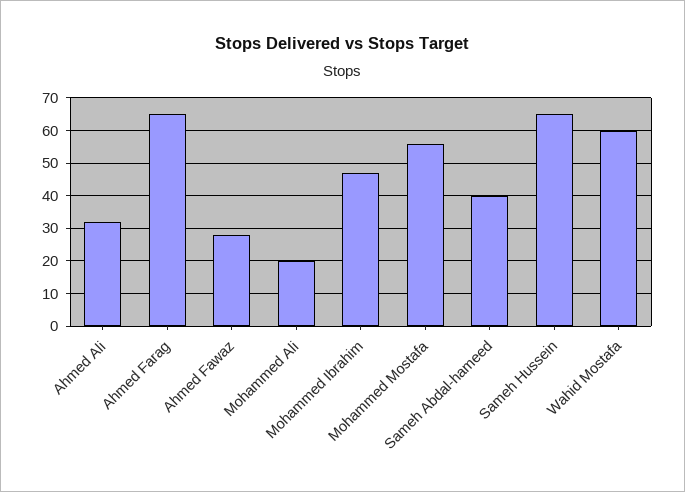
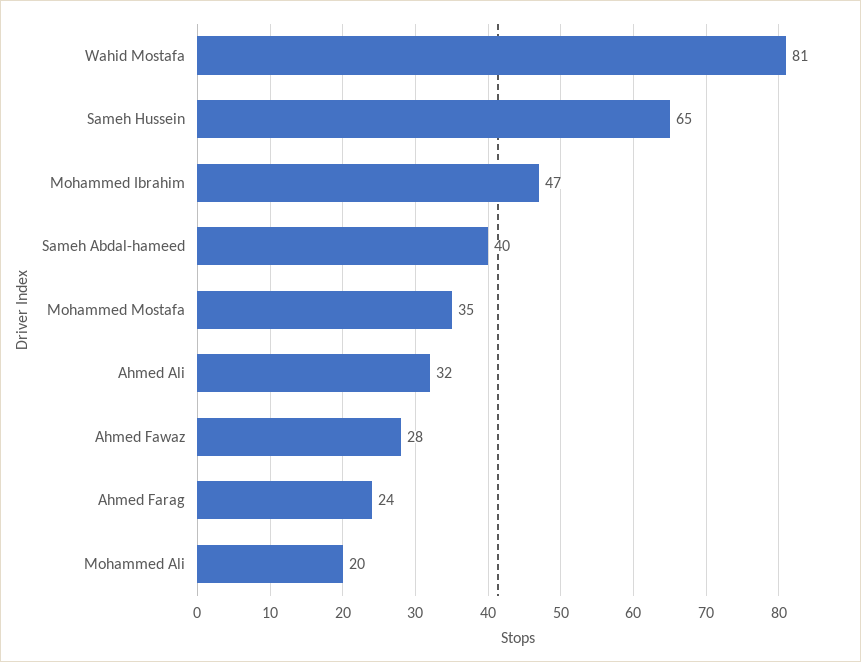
  {
    "Ahmed Ali": 32,
-   "Ahmed Farag": 65,
+   "Ahmed Farag": 24,
    "Ahmed Fawaz": 28,
    "Mohammed Ali": 20,
    "Mohammed Ibrahim": 47,
-   "Mohammed Mostafa": 55,
+   "Mohammed Mostafa": 35,
    "Sameh Abdal-hameed": 40,
    "Sameh Hussein": 65,
-   "Wahid Mostafa": 60
+   "Wahid Mostafa": 81
  }

